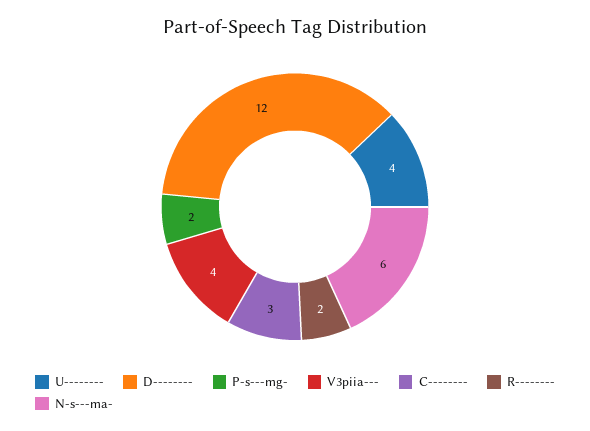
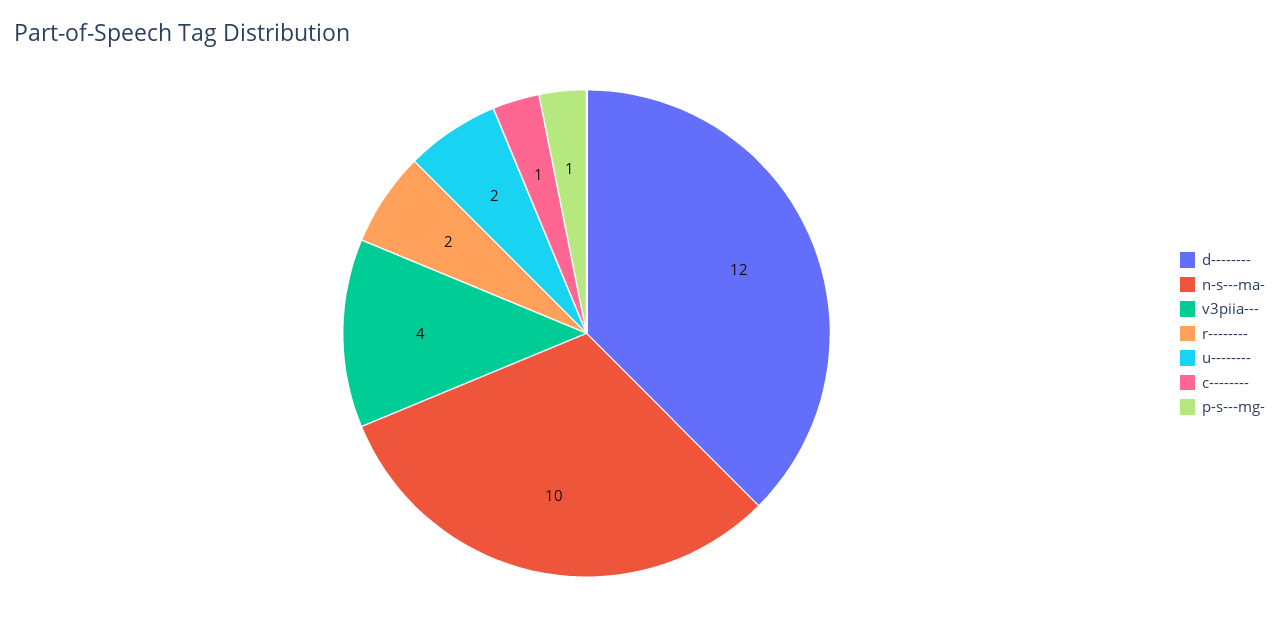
  {
-   "U--------": 4,
+   "U--------": 2,
    "D--------": 12,
-   "P-s---mg-": 2,
+   "P-s---mg-": 1,
    "V3piia---": 4,
-   "C--------": 3,
+   "C--------": 1,
    "R--------": 2,
-   "N-s---ma-": 6
+   "N-s---ma-": 10
  }

